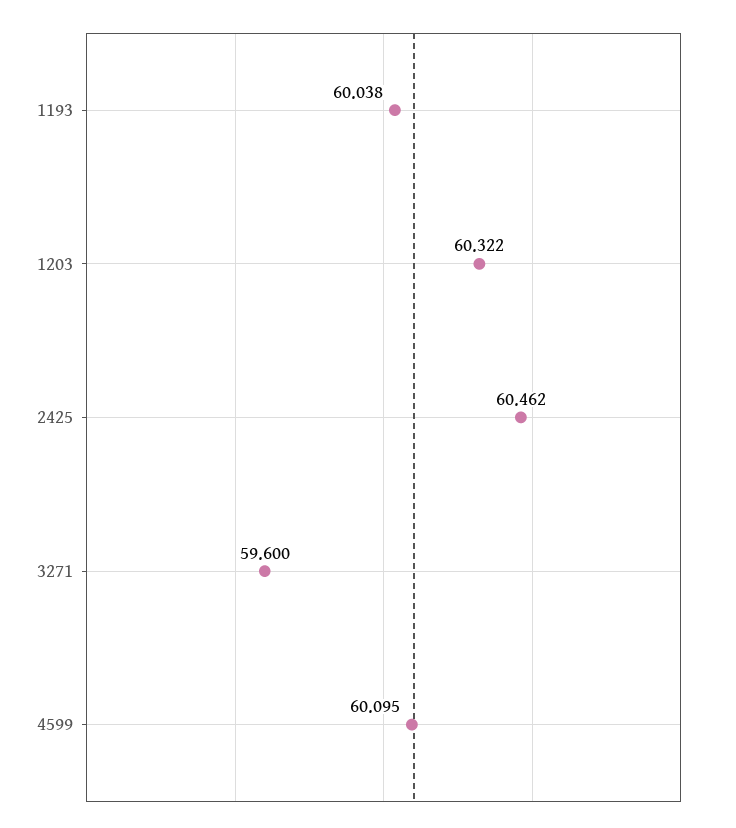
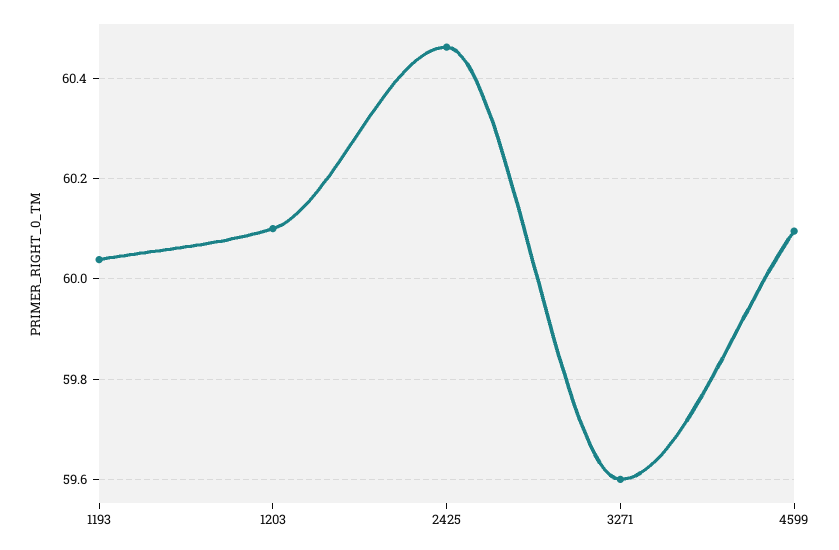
  {
    "1193": 60.038,
-   "1203": 60.322,
+   "1203": 60.1,
    "2425": 60.462,
    "3271": 59.6,
    "4599": 60.095
  }

